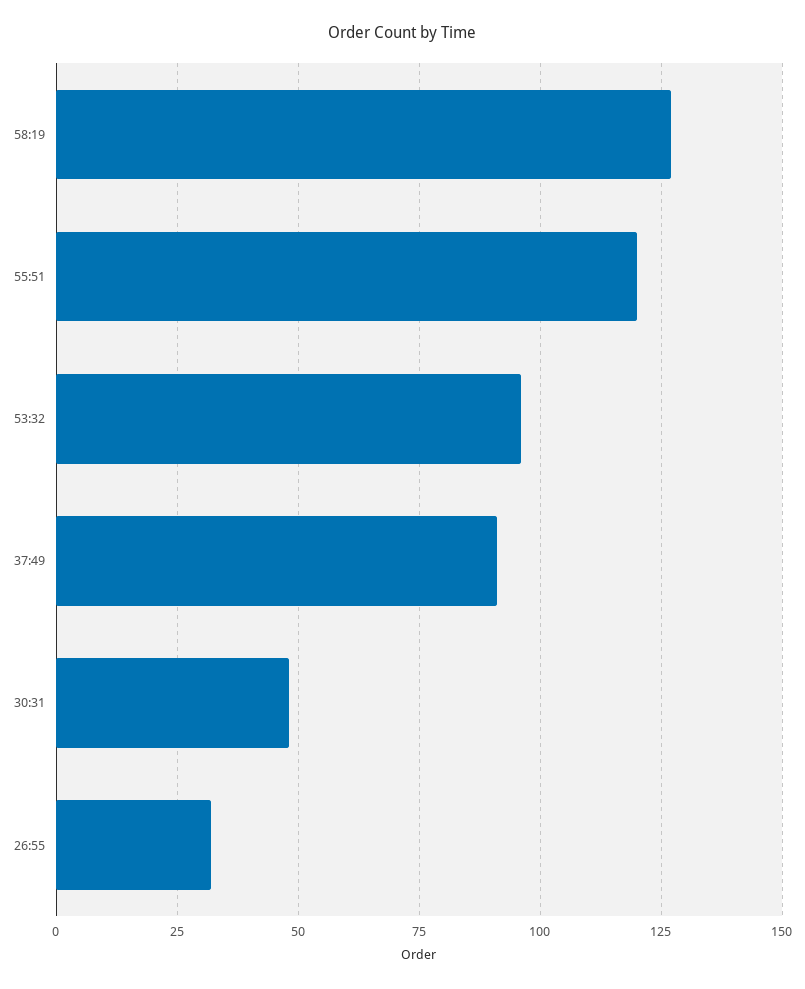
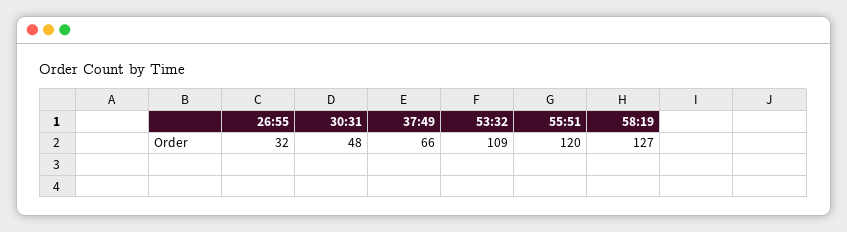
  {
    "58:19": 127,
    "55:51": 120,
-   "53:32": 95,
+   "53:32": 109,
-   "37:49": 90,
+   "37:49": 66,
    "30:31": 48,
    "26:55": 32
  }

